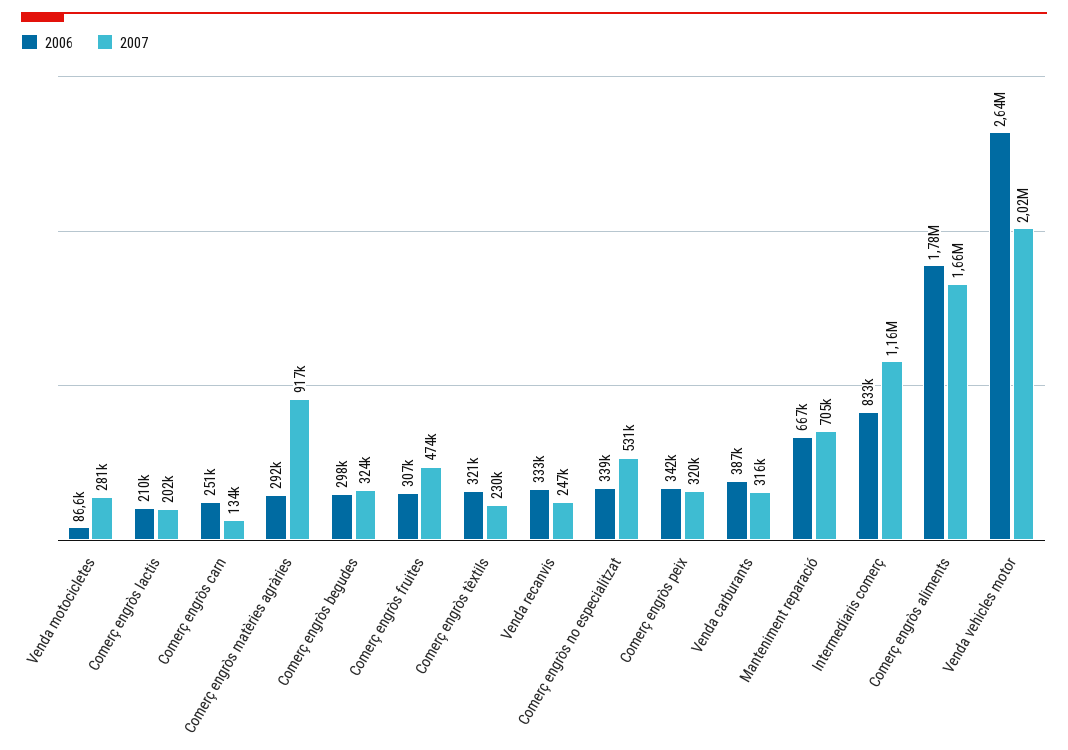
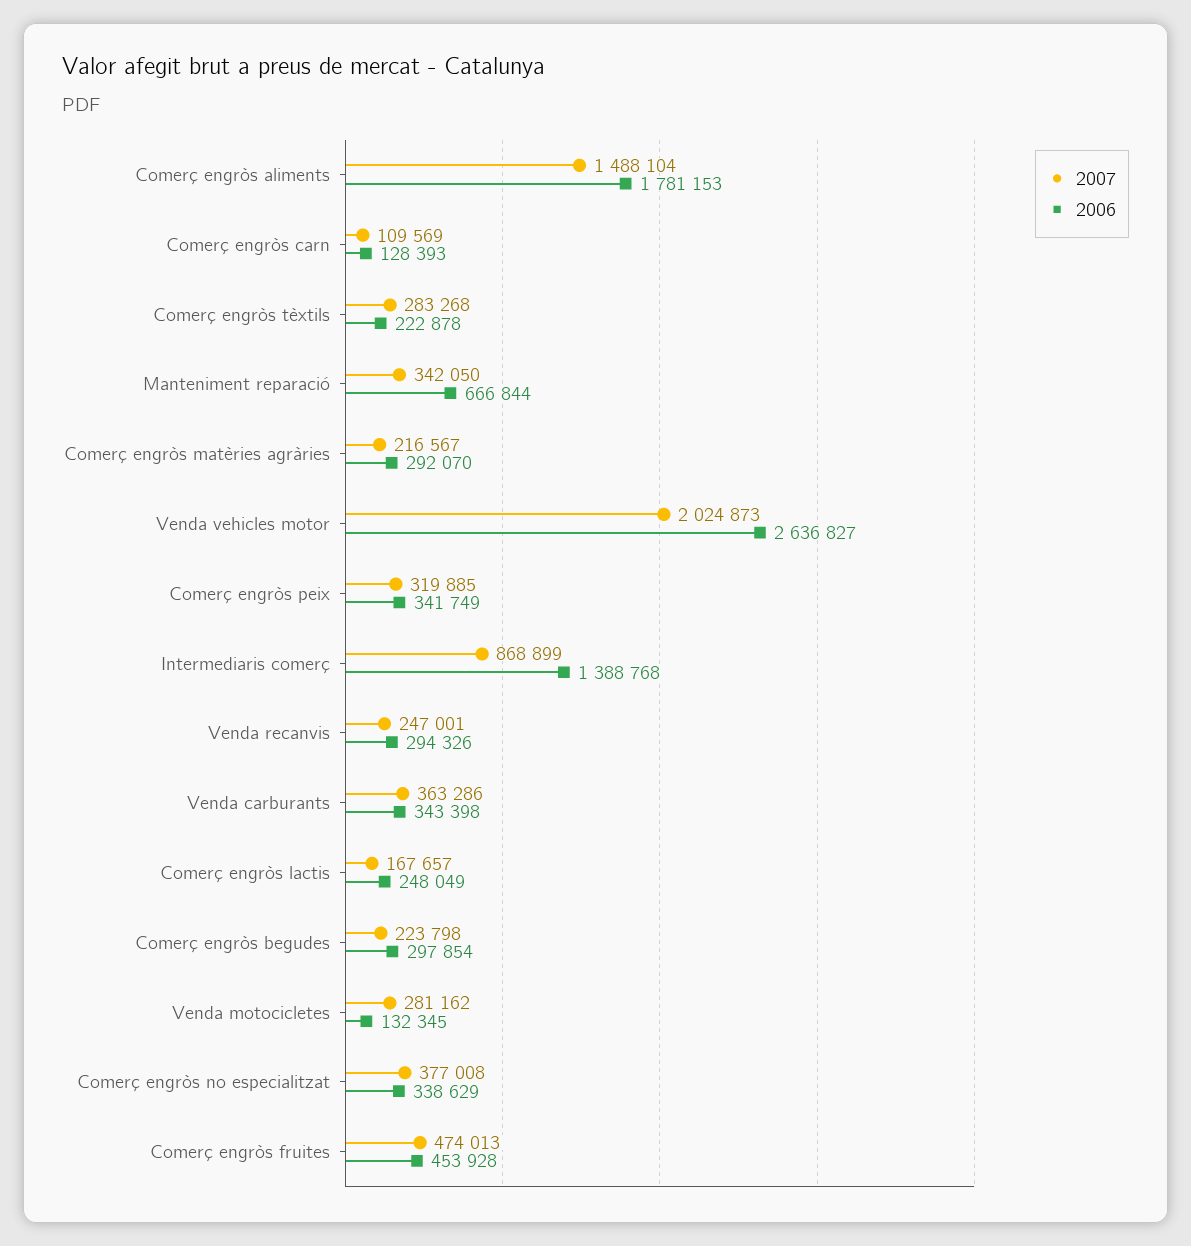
  {
    "2006": {
-     "Venda motocicletes": 86600,
+     "Venda motocicletes": 132345,
-     "Comerç engròs lactis": 210000,
+     "Comerç engròs lactis": 248049,
-     "Comerç engròs carn": 251000,
+     "Comerç engròs carn": 128393,
      "Comerç engròs matèries agràries": 292070,
      "Comerç engròs begudes": 297854,
-     "Comerç engròs fruites": 307000,
+     "Comerç engròs fruites": 453928,
-     "Comerç engròs tèxtils": 321000,
+     "Comerç engròs tèxtils": 222878,
-     "Venda recanvis": 333000,
+     "Venda recanvis": 294326,
      "Comerç engròs no especialitzat": 338629,
      "Comerç engròs peix": 341749,
-     "Venda carburants": 387000,
+     "Venda carburants": 343398,
      "Manteniment reparació": 666844,
-     "Intermediaris comerç": 833000,
+     "Intermediaris comerç": 1388768,
      "Comerç engròs aliments": 1781153,
      "Venda vehicles motor": 2636827
    },
    "2007": {
      "Venda motocicletes": 281162,
-     "Comerç engròs lactis": 202000,
+     "Comerç engròs lactis": 167657,
-     "Comerç engròs carn": 134000,
+     "Comerç engròs carn": 109569,
-     "Comerç engròs matèries agràries": 917000,
+     "Comerç engròs matèries agràries": 216567,
-     "Comerç engròs begudes": 324000,
+     "Comerç engròs begudes": 223798,
      "Comerç engròs fruites": 474013,
-     "Comerç engròs tèxtils": 230000,
+     "Comerç engròs tèxtils": 283268,
      "Venda recanvis": 247001,
-     "Comerç engròs no especialitzat": 531000,
+     "Comerç engròs no especialitzat": 377008,
      "Comerç engròs peix": 319885,
-     "Venda carburants": 316000,
+     "Venda carburants": 363286,
-     "Manteniment reparació": 705000,
+     "Manteniment reparació": 342050,
-     "Intermediaris comerç": 1160000,
+     "Intermediaris comerç": 868899,
-     "Comerç engròs aliments": 1660000,
+     "Comerç engròs aliments": 1488104,
      "Venda vehicles motor": 2024873
    }
  }

